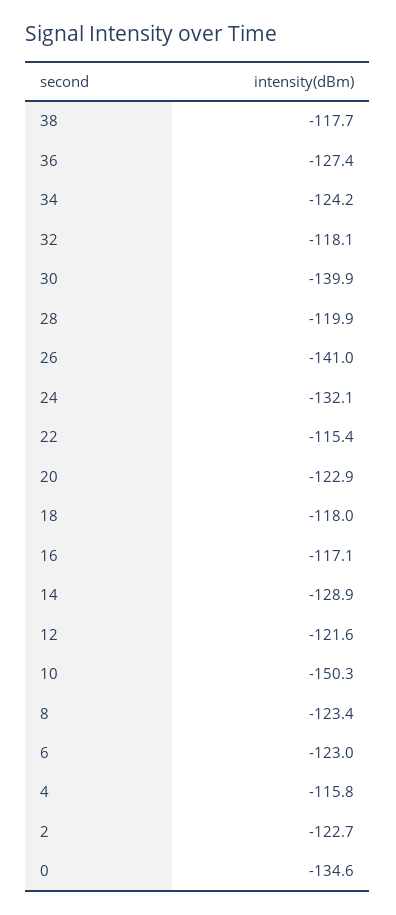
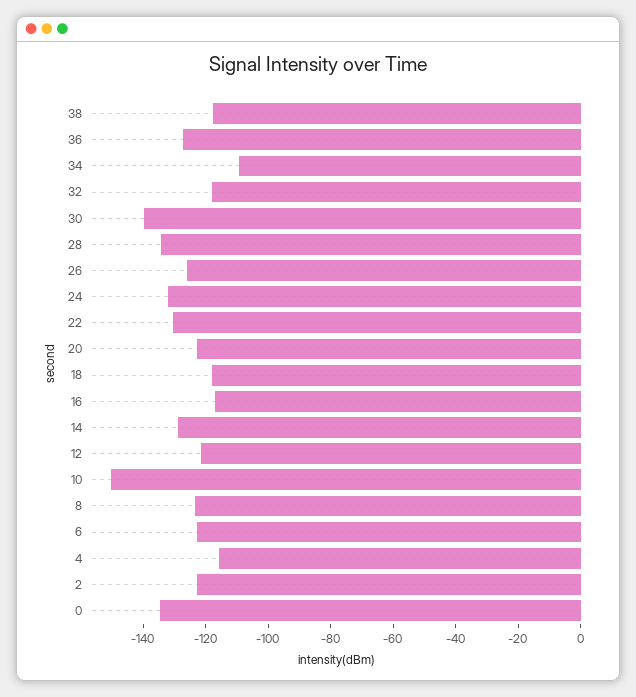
  {
    "38": -117.7,
    "36": -127.4,
-   "34": -124.2,
+   "34": -110,
    "32": -118.1,
    "30": -139.9,
-   "28": -119.9,
+   "28": -135,
-   "26": -141,
+   "26": -125,
    "24": -132.1,
-   "22": -115.4,
+   "22": -130,
    "20": -122.9,
    "18": -118,
    "16": -117.1,
    "14": -128.9,
    "12": -121.6,
    "10": -150.3,
    "8": -123.4,
    "6": -123,
    "4": -115.8,
    "2": -122.7,
    "0": -134.6
  }

